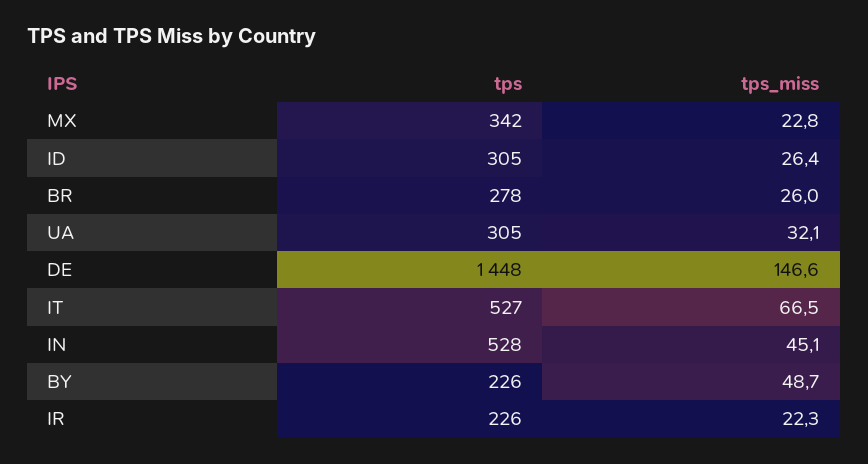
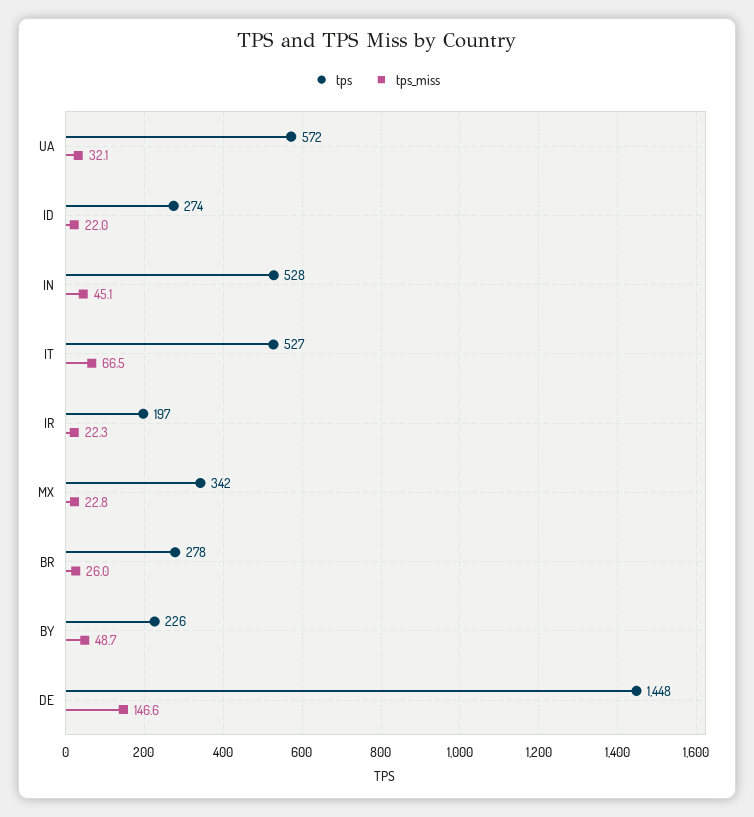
  {
    "tps": {
      "MX": 342,
-     "ID": 305,
+     "ID": 274,
      "BR": 278,
-     "UA": 305,
+     "UA": 572,
      "DE": 1448,
      "IT": 527,
      "IN": 528,
      "BY": 226,
-     "IR": 226
+     "IR": 197
    },
    "tps_miss": {
      "MX": 22.8,
-     "ID": 26.4,
+     "ID": 22,
      "BR": 26,
      "UA": 32.1,
      "DE": 146.6,
      "IT": 66.5,
      "IN": 45.1,
      "BY": 48.7,
      "IR": 22.3
    }
  }

